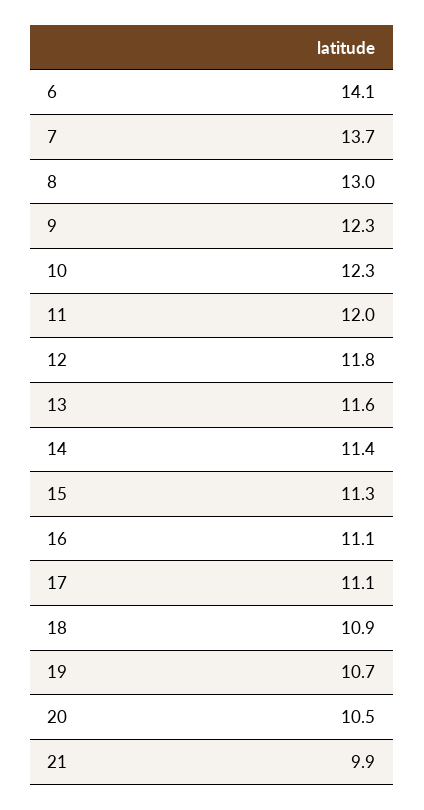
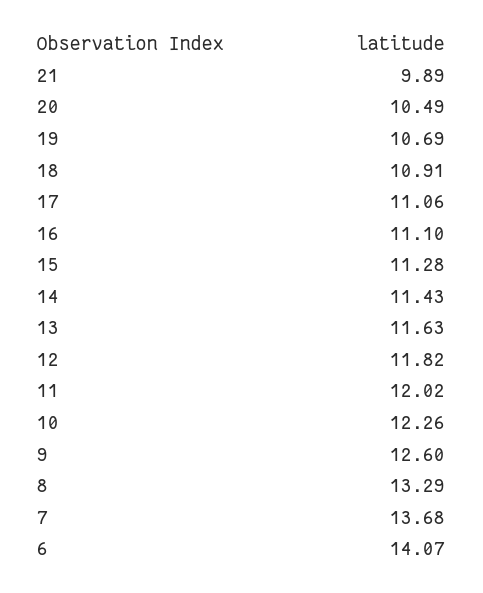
  {
    "6": 14.07,
    "7": 13.68,
-   "8": 13,
+   "8": 13.29,
-   "9": 12.3,
+   "9": 12.6,
    "10": 12.26,
    "11": 12.02,
    "12": 11.82,
    "13": 11.63,
    "14": 11.43,
    "15": 11.28,
    "16": 11.1,
    "17": 11.06,
    "18": 10.91,
    "19": 10.69,
    "20": 10.49,
    "21": 9.89
  }

